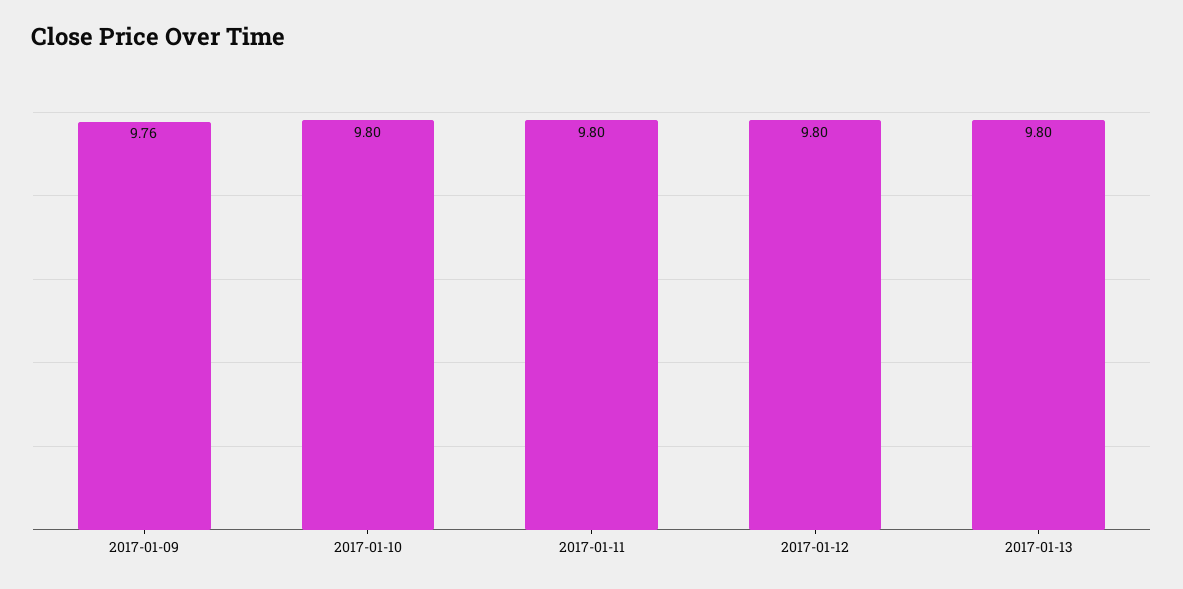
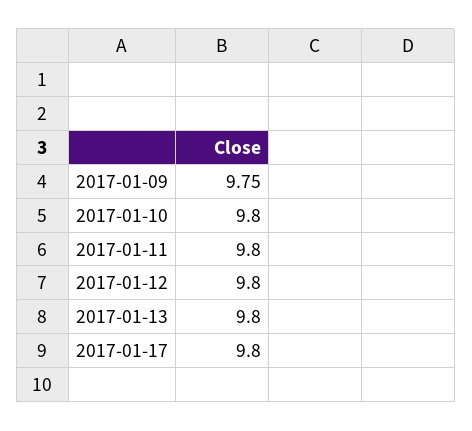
  {
-   "2017-01-09": 9.76,
+   "2017-01-09": 9.75,
    "2017-01-10": 9.8,
    "2017-01-11": 9.8,
    "2017-01-12": 9.8,
-   "2017-01-13": 9.8
+   "2017-01-13": 9.8,
+   "2017-01-17": 9.8
  }

